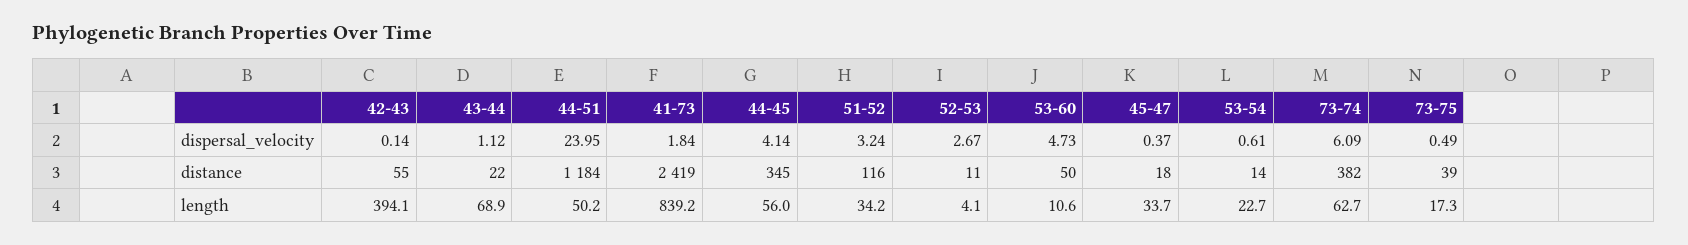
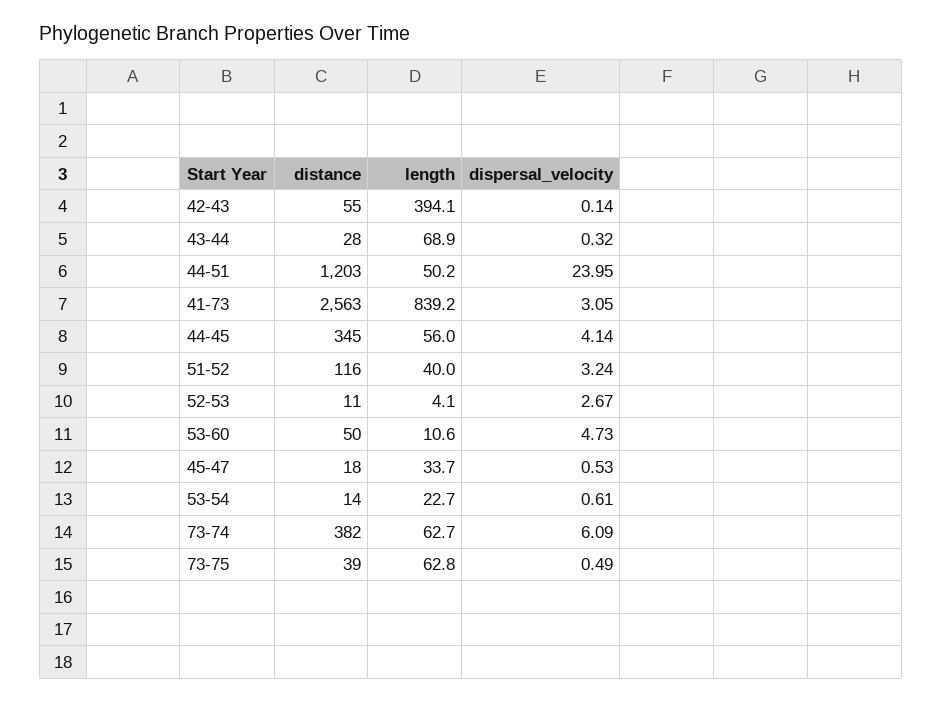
  {
    "42-43": {
      "dispersal_velocity": 0.14,
      "distance": 55,
      "length": 394.1
    },
    "43-44": {
-     "dispersal_velocity": 1.12,
+     "dispersal_velocity": 0.32,
-     "distance": 22,
+     "distance": 28,
      "length": 68.9
    },
    "44-51": {
      "dispersal_velocity": 23.95,
-     "distance": 1184,
+     "distance": 1203,
      "length": 50.2
    },
    "41-73": {
-     "dispersal_velocity": 1.84,
+     "dispersal_velocity": 3.05,
-     "distance": 2419,
+     "distance": 2563,
      "length": 839.2
    },
    "44-45": {
      "dispersal_velocity": 4.14,
      "distance": 345,
      "length": 56
    },
    "51-52": {
      "dispersal_velocity": 3.24,
      "distance": 116,
-     "length": 34.2
+     "length": 40
    },
    "52-53": {
      "dispersal_velocity": 2.67,
      "distance": 11,
      "length": 4.1
    },
    "53-60": {
      "dispersal_velocity": 4.73,
      "distance": 50,
      "length": 10.6
    },
    "45-47": {
-     "dispersal_velocity": 0.37,
+     "dispersal_velocity": 0.53,
      "distance": 18,
      "length": 33.7
    },
    "53-54": {
      "dispersal_velocity": 0.61,
      "distance": 14,
      "length": 22.7
    },
    "73-74": {
      "dispersal_velocity": 6.09,
      "distance": 382,
      "length": 62.7
    },
    "73-75": {
      "dispersal_velocity": 0.49,
      "distance": 39,
-     "length": 17.3
+     "length": 62.8
    }
  }

